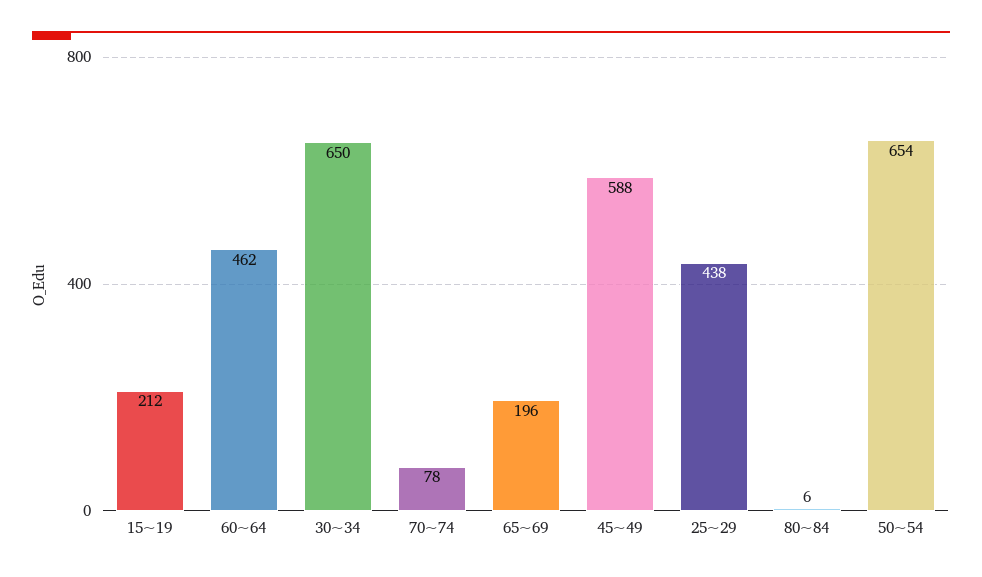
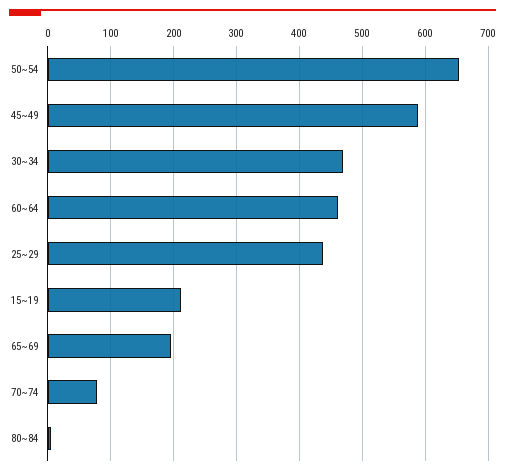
  {
    "15~19": 212,
    "60~64": 462,
-   "30~34": 650,
+   "30~34": 470,
    "70~74": 78,
    "65~69": 196,
    "45~49": 588,
    "25~29": 438,
    "80~84": 6,
    "50~54": 654
  }

